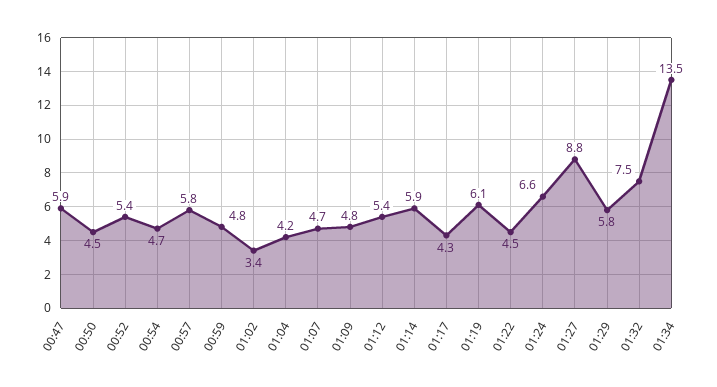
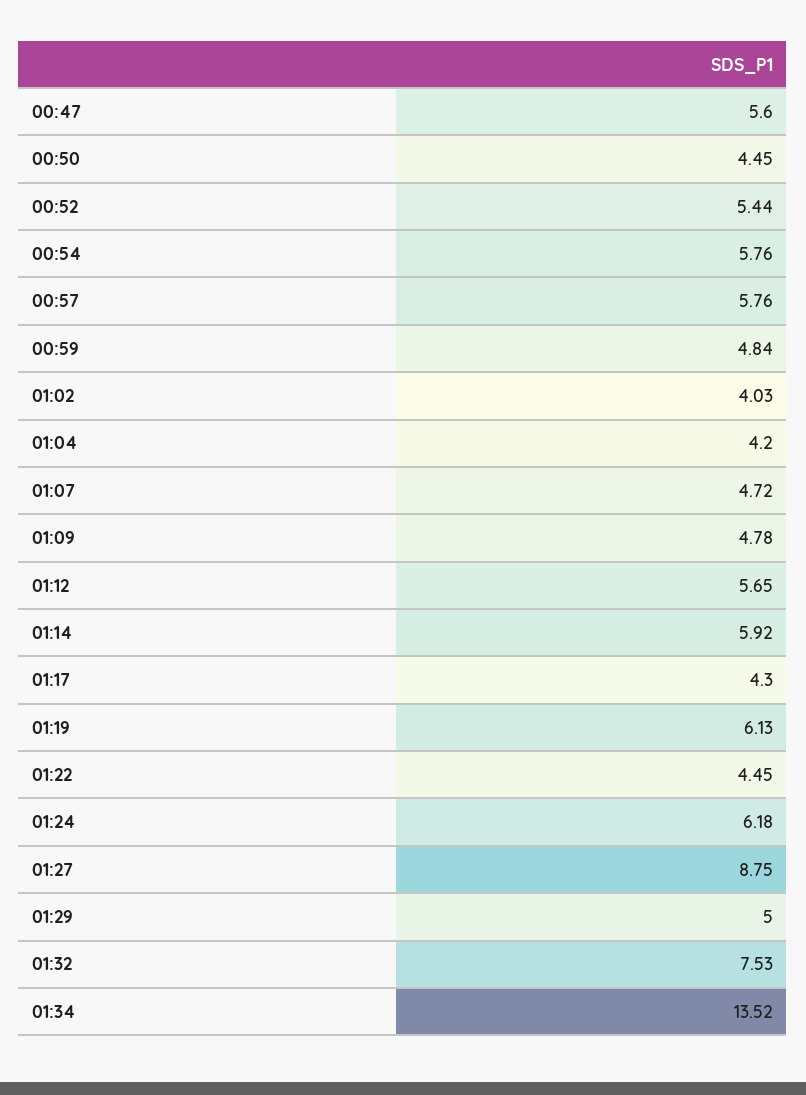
  {
-   "00:47": 5.9,
+   "00:47": 5.6,
    "00:50": 4.45,
    "00:52": 5.44,
-   "00:54": 4.7,
+   "00:54": 5.76,
    "00:57": 5.76,
    "00:59": 4.84,
-   "01:02": 3.4,
+   "01:02": 4.03,
    "01:04": 4.2,
    "01:07": 4.72,
    "01:09": 4.78,
-   "01:12": 5.4,
+   "01:12": 5.65,
    "01:14": 5.92,
    "01:17": 4.3,
    "01:19": 6.13,
    "01:22": 4.45,
-   "01:24": 6.6,
+   "01:24": 6.18,
    "01:27": 8.75,
-   "01:29": 5.8,
+   "01:29": 5,
    "01:32": 7.53,
    "01:34": 13.52
  }

